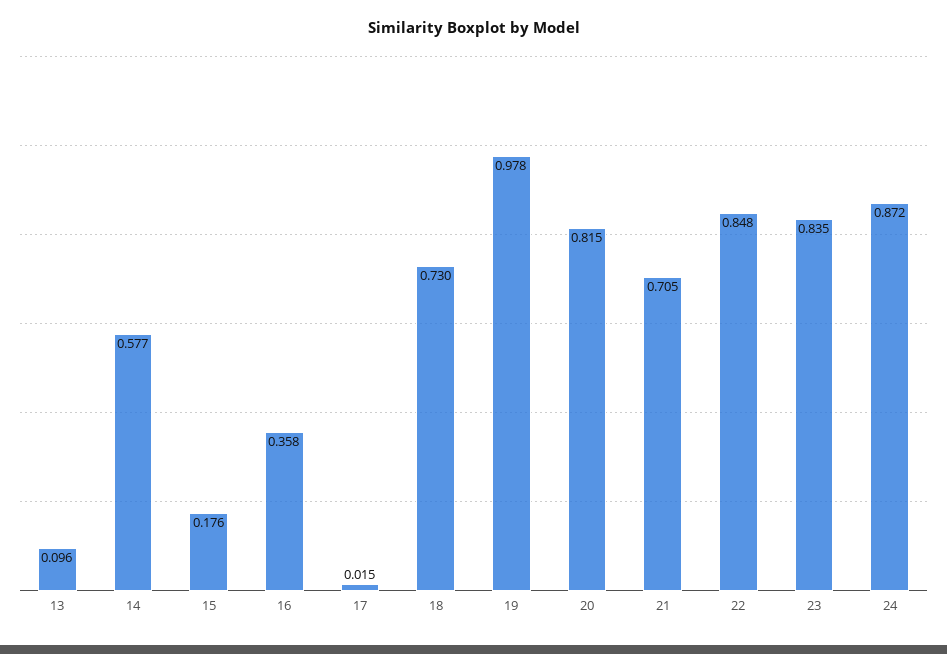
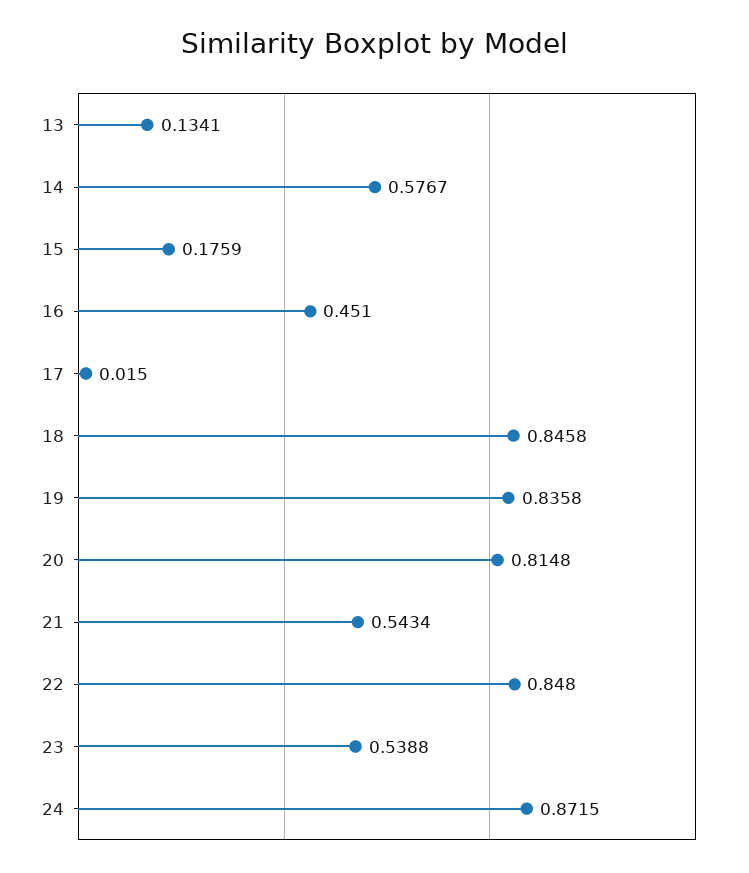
  {
-   "13": 0.096,
+   "13": 0.1341,
    "14": 0.5767,
    "15": 0.1759,
-   "16": 0.358,
+   "16": 0.451,
    "17": 0.015,
-   "18": 0.73,
+   "18": 0.8458,
-   "19": 0.978,
+   "19": 0.8358,
    "20": 0.8148,
-   "21": 0.705,
+   "21": 0.5434,
    "22": 0.848,
-   "23": 0.835,
+   "23": 0.5388,
    "24": 0.8715
  }

